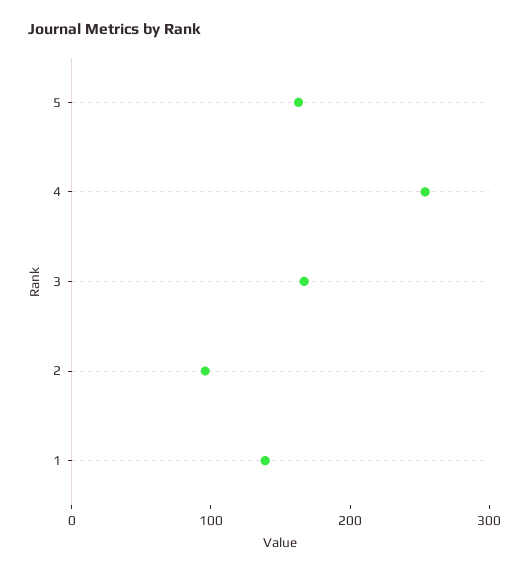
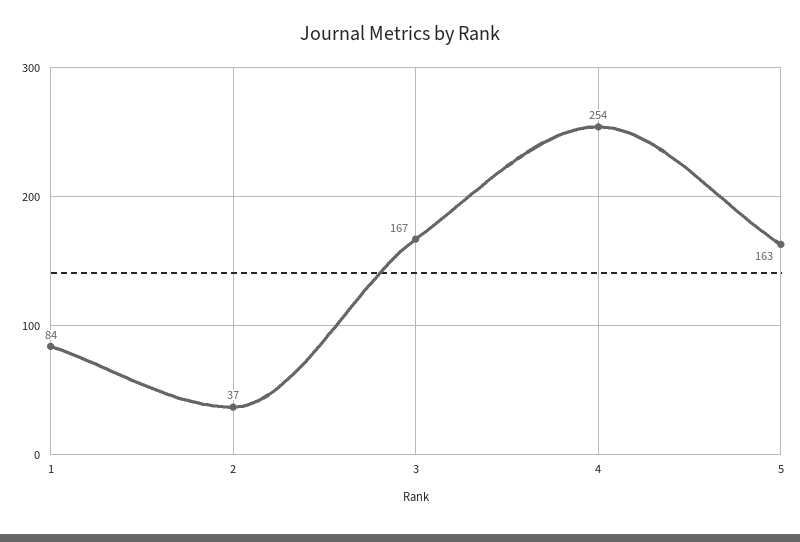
  {
    "5": 163,
    "4": 254,
    "3": 167,
-   "2": 100,
+   "2": 37,
-   "1": 140
+   "1": 84
  }

